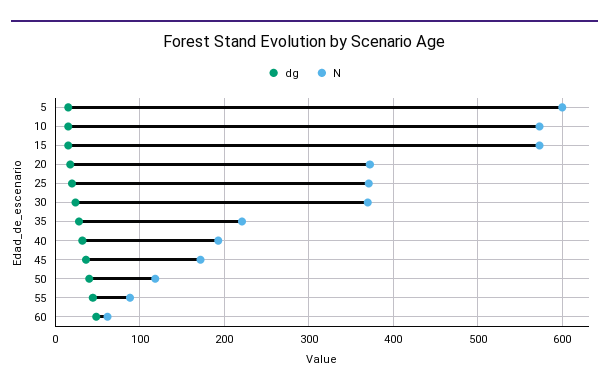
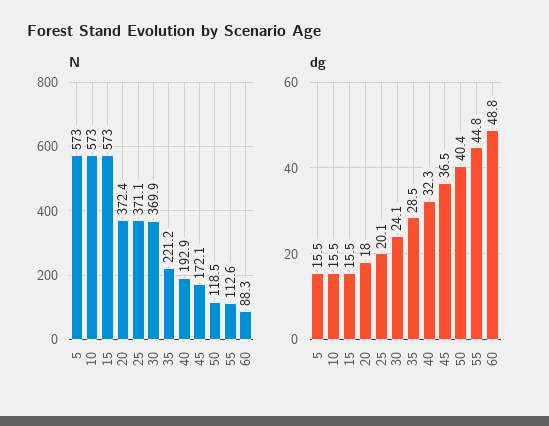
  {
    "dg": {
      "5": 15.5,
      "10": 15.5,
      "15": 15.5,
      "20": 18,
      "25": 20.1,
      "30": 24.1,
      "35": 28.5,
      "40": 32.3,
      "45": 36.5,
      "50": 40.4,
      "55": 44.8,
      "60": 48.8
    },
    "N": {
-     "5": 600,
+     "5": 573,
      "10": 573,
      "15": 573,
      "20": 372.4,
      "25": 371.1,
      "30": 369.9,
      "35": 221.2,
      "40": 192.9,
      "45": 172.1,
      "50": 118.5,
-     "55": 90,
+     "55": 112.6,
-     "60": 60
+     "60": 88.3
    }
  }

